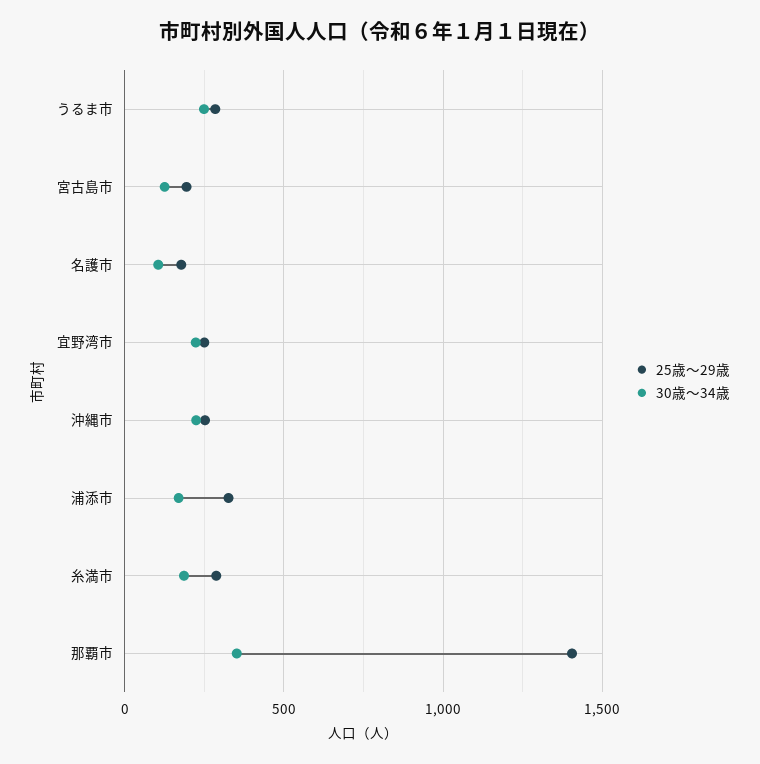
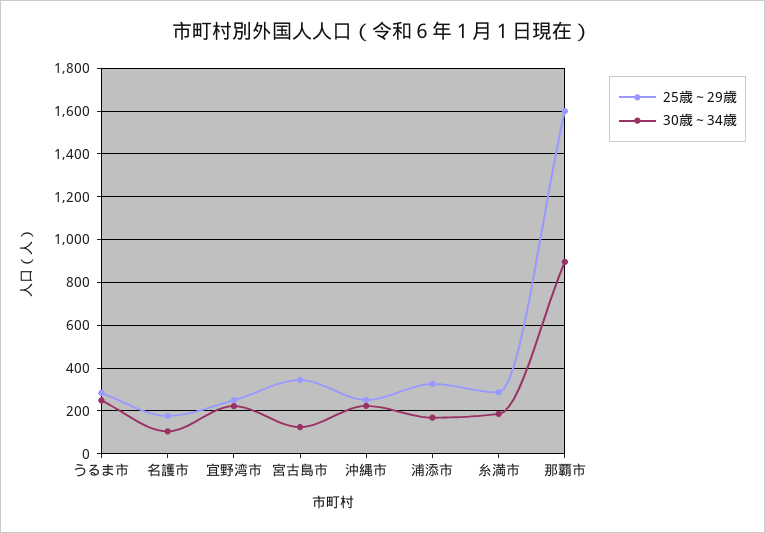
  {
    "25歳～29歳": {
      "うるま市": 300,
-     "宮古島市": 200,
+     "宮古島市": 350,
      "名護市": 200,
      "宜野湾市": 250,
      "沖縄市": 250,
      "浦添市": 350,
      "糸満市": 300,
-     "那覇市": 1400
+     "那覇市": 1600
    },
    "30歳～34歳": {
      "うるま市": 250,
      "宮古島市": 150,
      "名護市": 100,
      "宜野湾市": 200,
      "沖縄市": 200,
      "浦添市": 150,
      "糸満市": 200,
-     "那覇市": 350
+     "那覇市": 900
    }
  }

